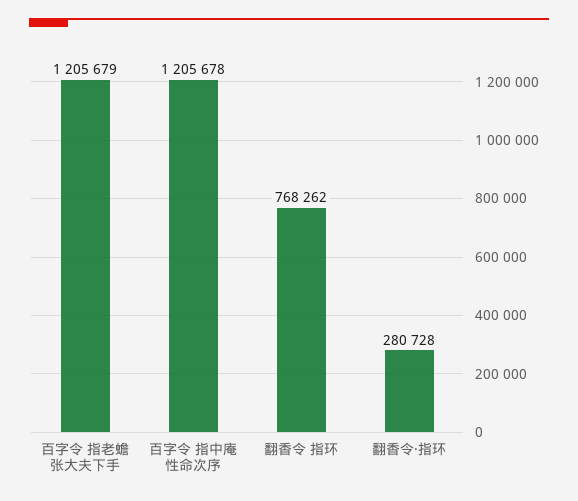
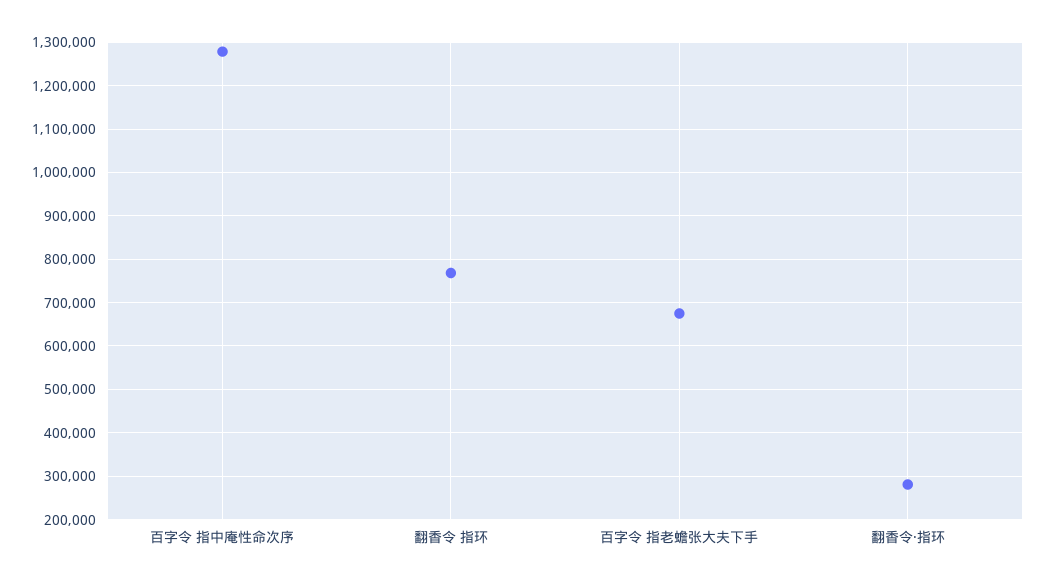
  {
-   "百字令 指老蟾张大夫下手": 1205679,
+   "百字令 指老蟾张大夫下手": 680000,
-   "百字令 指中庵性命次序": 1205678,
+   "百字令 指中庵性命次序": 1280000,
    "翻香令 指环": 768262,
    "翻香令·指环": 280728
  }

